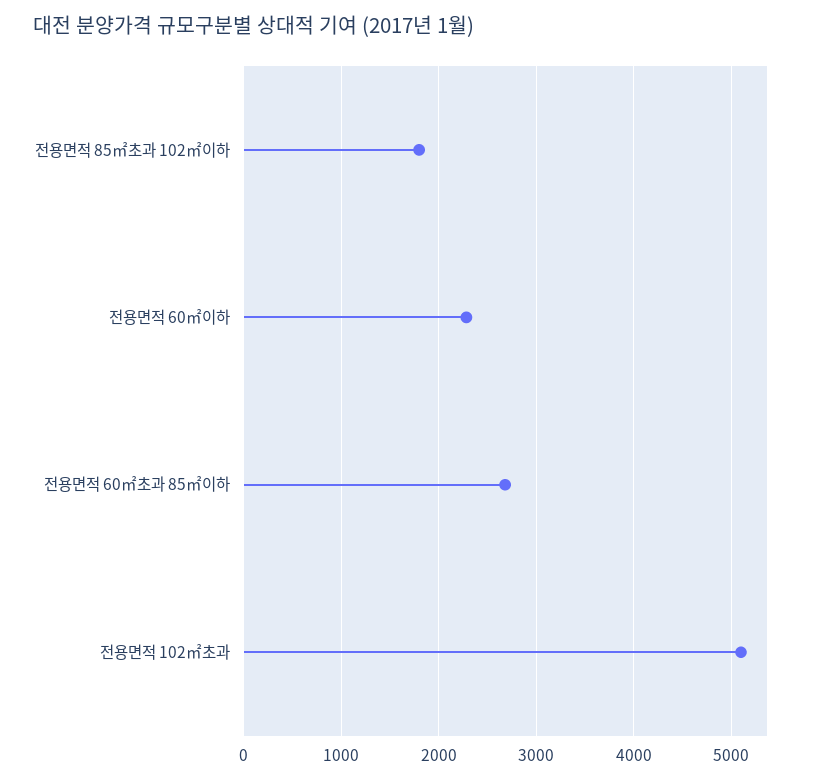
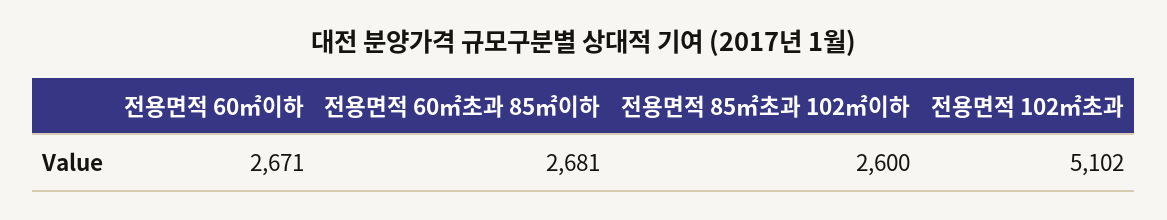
  {
-   "전용면적 85㎡초과 102㎡이하": 1800,
+   "전용면적 85㎡초과 102㎡이하": 2600,
-   "전용면적 60㎡이하": 2300,
+   "전용면적 60㎡이하": 2671,
    "전용면적 60㎡초과 85㎡이하": 2681,
    "전용면적 102㎡초과": 5102
  }

